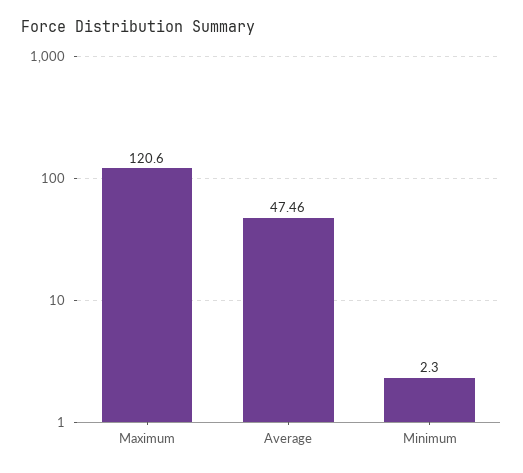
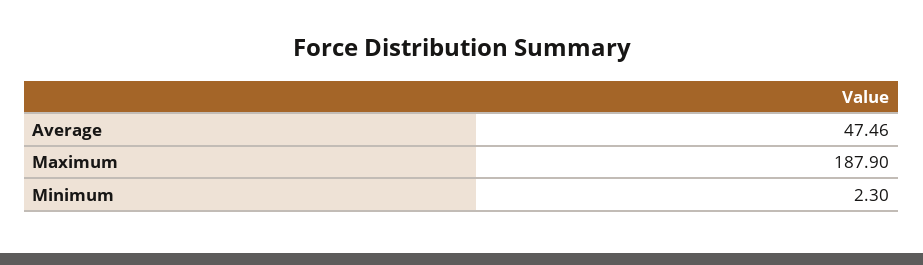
  {
-   "Maximum": 120.6,
+   "Maximum": 187.9,
    "Average": 47.46,
    "Minimum": 2.3
  }

